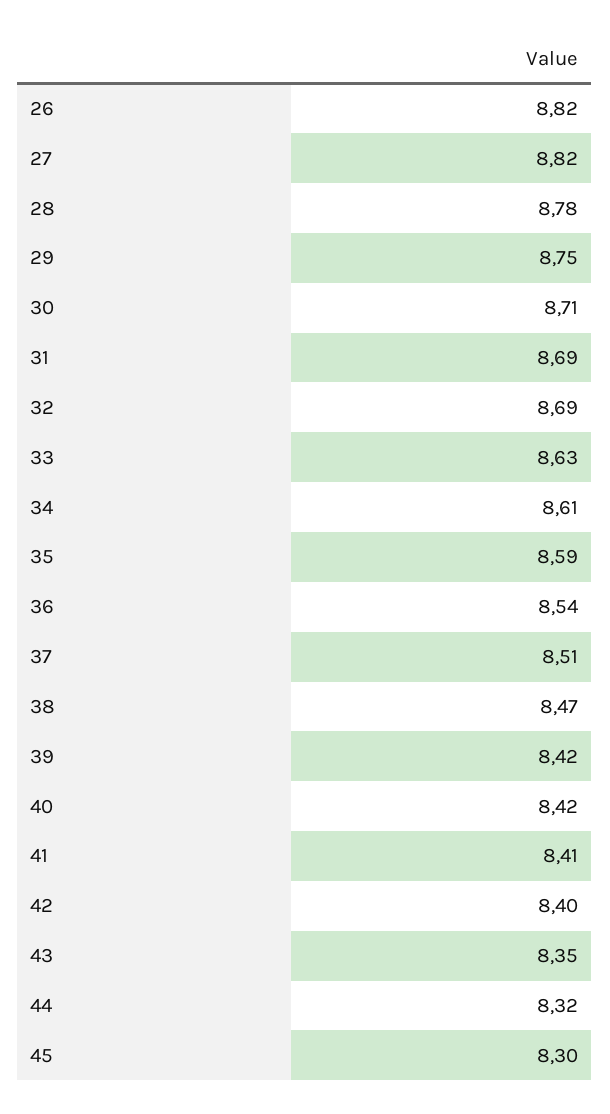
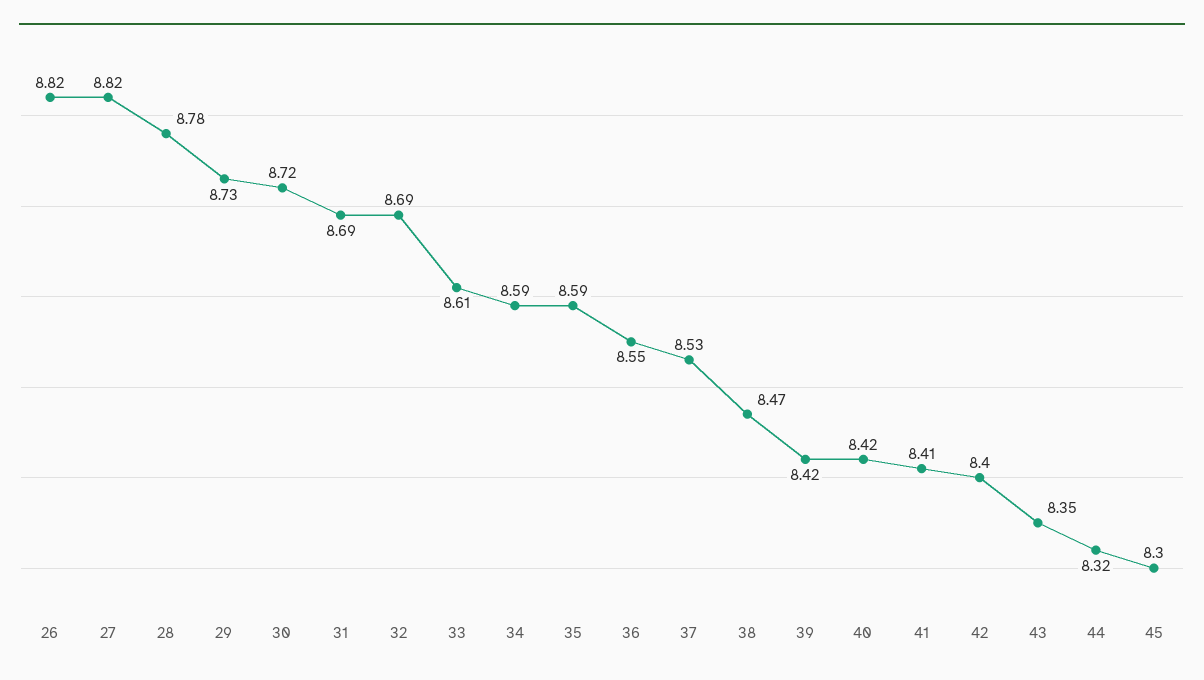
  {
    "26": 8.82,
    "27": 8.82,
    "28": 8.78,
-   "29": 8.75,
+   "29": 8.73,
-   "30": 8.71,
+   "30": 8.72,
    "31": 8.69,
    "32": 8.69,
-   "33": 8.63,
+   "33": 8.61,
-   "34": 8.61,
+   "34": 8.59,
    "35": 8.59,
-   "36": 8.54,
+   "36": 8.55,
-   "37": 8.51,
+   "37": 8.53,
    "38": 8.47,
    "39": 8.42,
    "40": 8.42,
    "41": 8.41,
    "42": 8.4,
    "43": 8.35,
    "44": 8.32,
    "45": 8.3
  }

